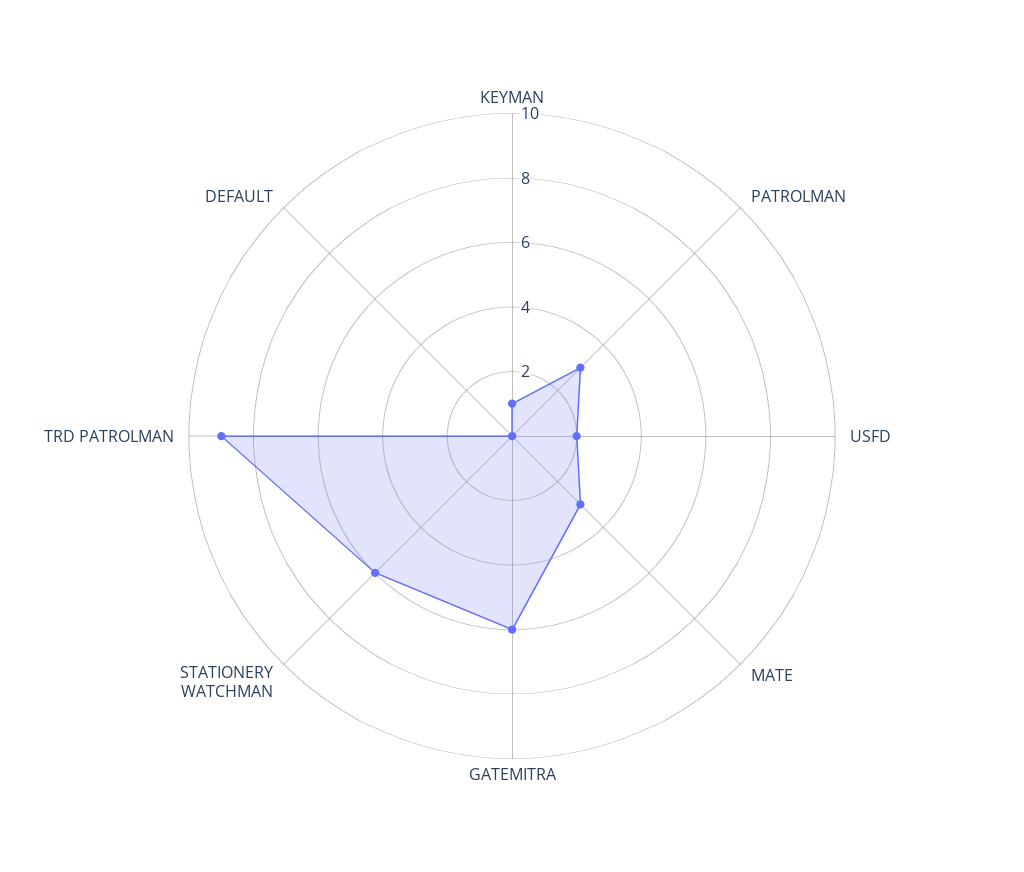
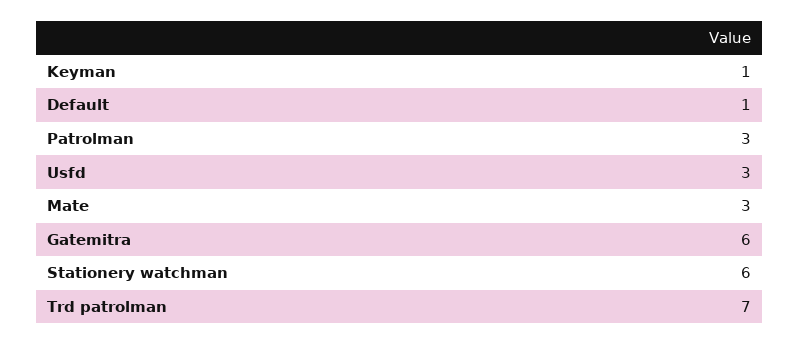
  {
    "KEYMAN": 1,
    "PATROLMAN": 3,
-   "USFD": 2,
+   "USFD": 3,
    "MATE": 3,
    "GATEMITRA": 6,
    "STATIONERY WATCHMAN": 6,
-   "TRD PATROLMAN": 9,
+   "TRD PATROLMAN": 7,
-   "DEFAULT": 0
+   "DEFAULT": 1
  }

